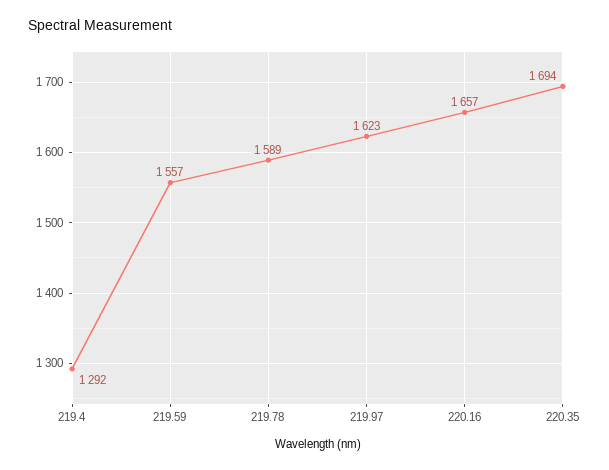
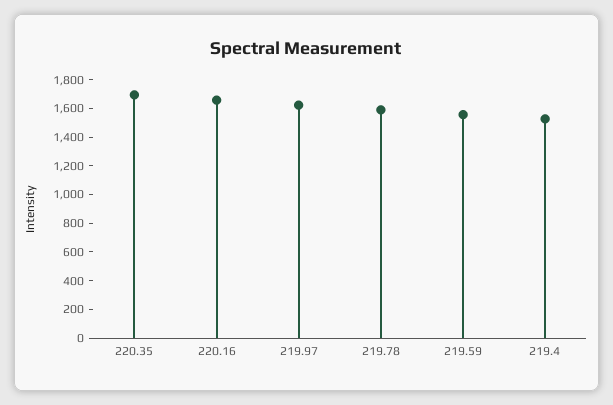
  {
-   "219.4": 1292,
+   "219.4": 1500,
    "219.59": 1557,
    "219.78": 1589,
    "219.97": 1623,
    "220.16": 1657,
    "220.35": 1694
  }

